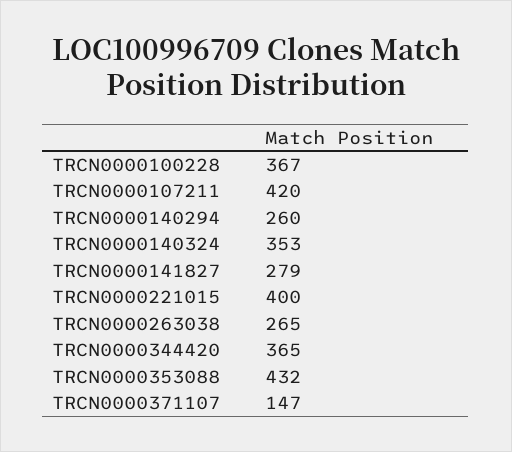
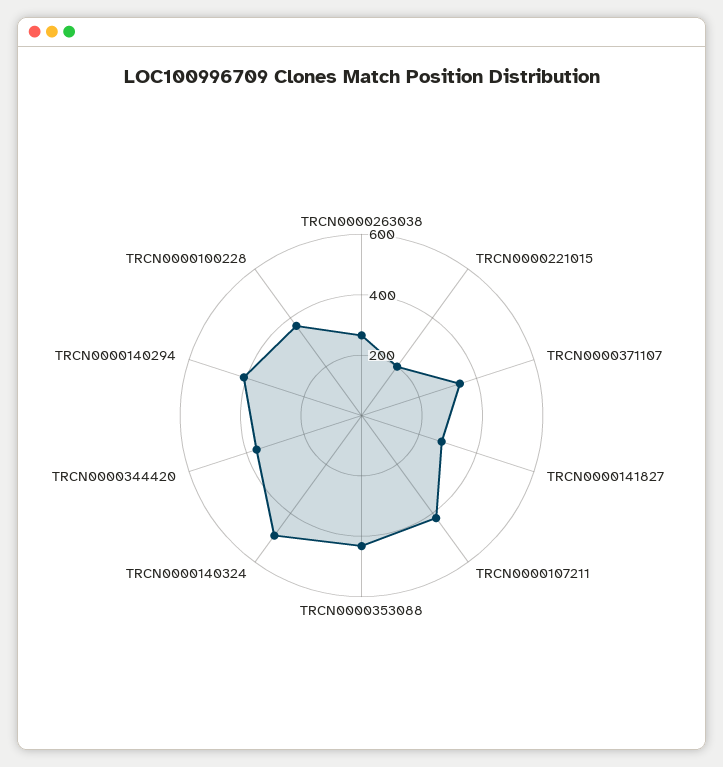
  {
    "TRCN0000100228": 367,
    "TRCN0000107211": 420,
-   "TRCN0000140294": 260,
+   "TRCN0000140294": 400,
-   "TRCN0000140324": 353,
+   "TRCN0000140324": 500,
    "TRCN0000141827": 279,
-   "TRCN0000221015": 400,
+   "TRCN0000221015": 200,
    "TRCN0000263038": 265,
    "TRCN0000344420": 365,
    "TRCN0000353088": 432,
-   "TRCN0000371107": 147
+   "TRCN0000371107": 350
  }

